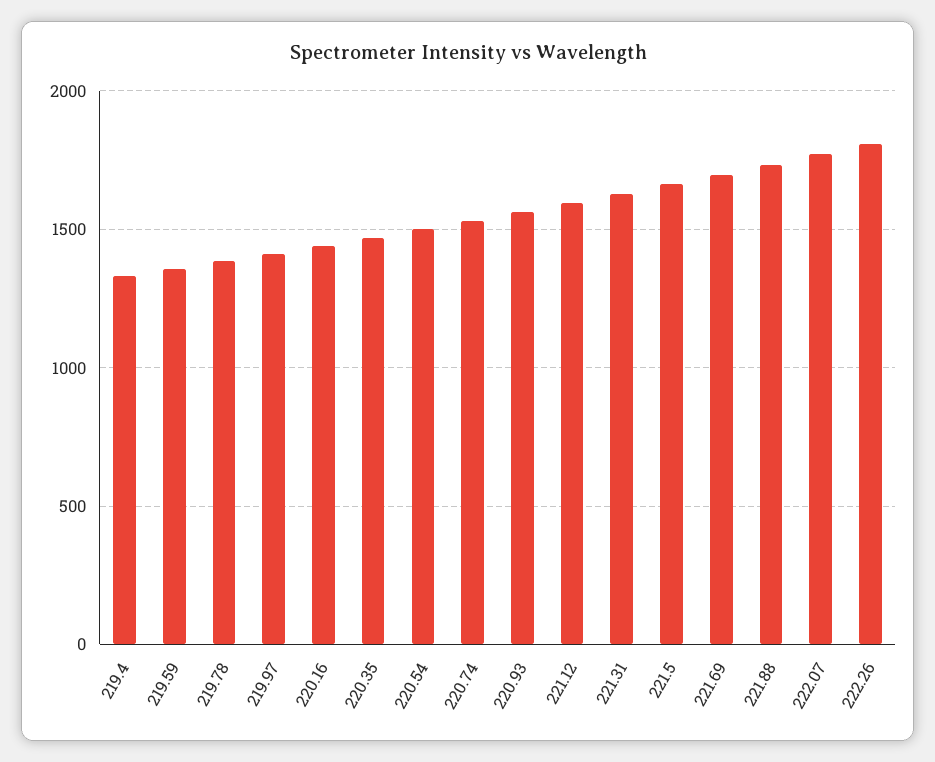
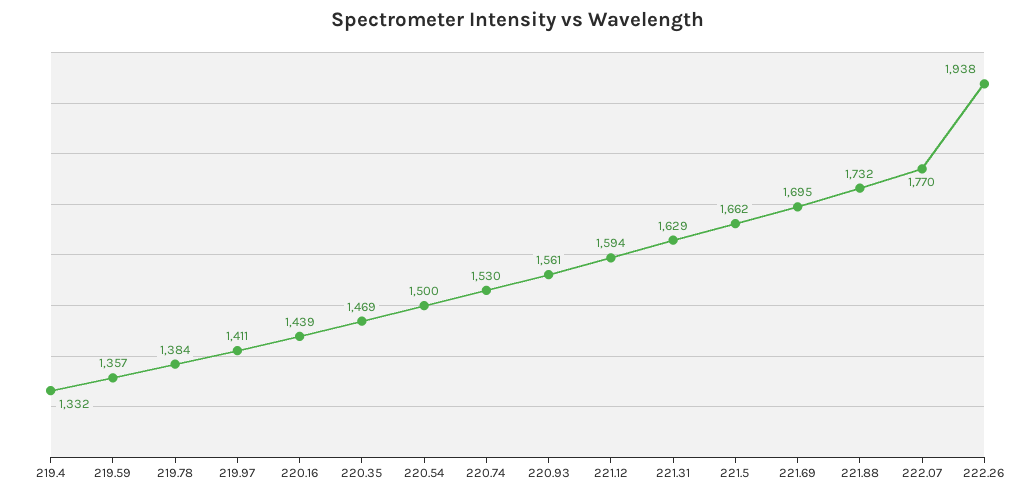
  {
    "219.4": 1332,
    "219.59": 1357,
    "219.78": 1384,
    "219.97": 1411,
    "220.16": 1439,
    "220.35": 1469,
    "220.54": 1500,
    "220.74": 1530,
    "220.93": 1561,
    "221.12": 1594,
    "221.31": 1629,
    "221.5": 1662,
    "221.69": 1695,
    "221.88": 1732,
    "222.07": 1770,
-   "222.26": 1800
+   "222.26": 1938
  }

